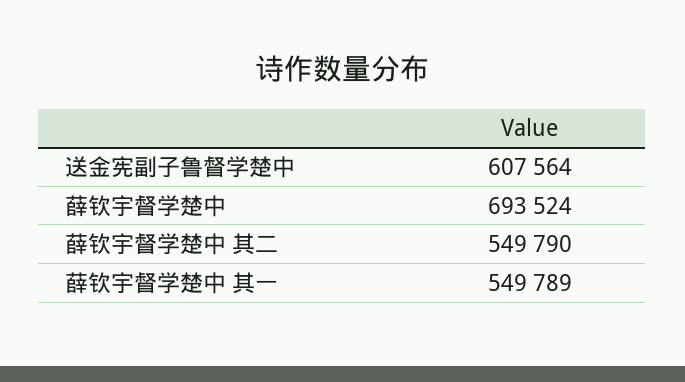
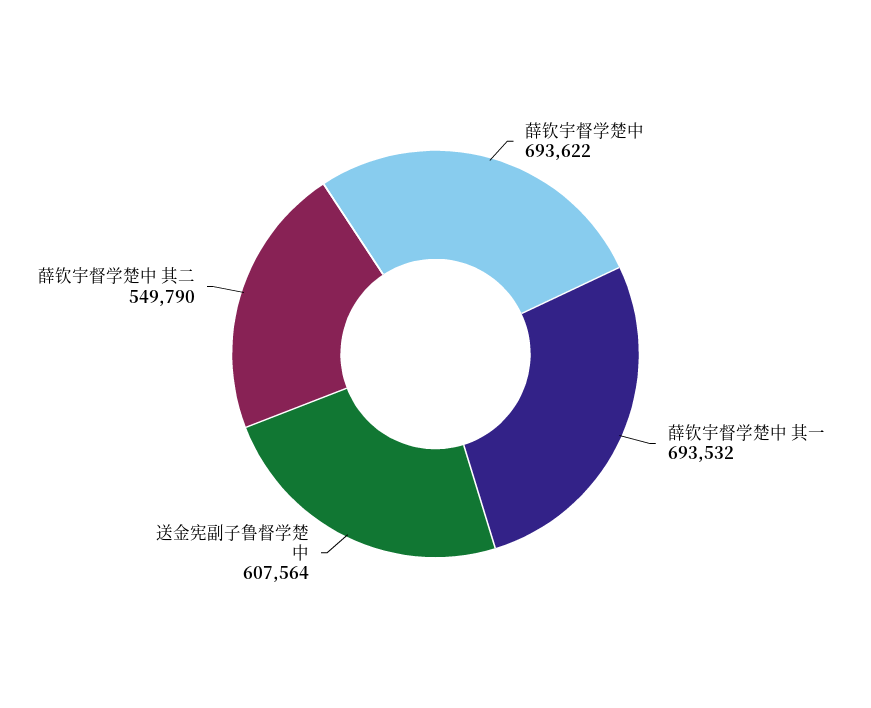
  {
    "送金宪副子鲁督学楚中": 607564,
-   "薛钦宇督学楚中": 693524,
+   "薛钦宇督学楚中": 693622,
    "薛钦宇督学楚中 其二": 549790,
-   "薛钦宇督学楚中 其一": 549789
+   "薛钦宇督学楚中 其一": 693532
  }

